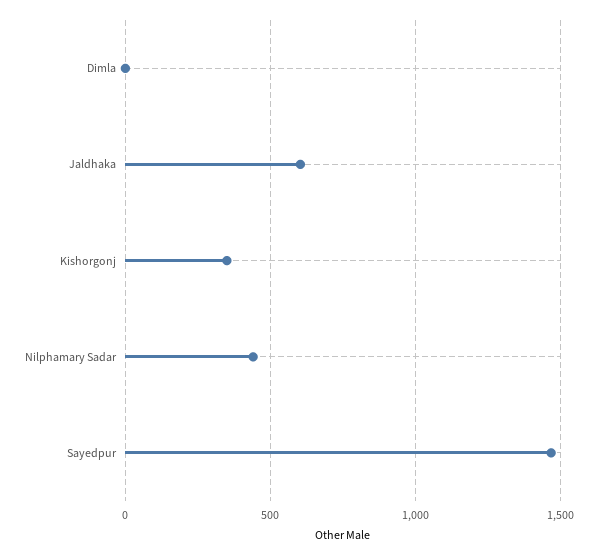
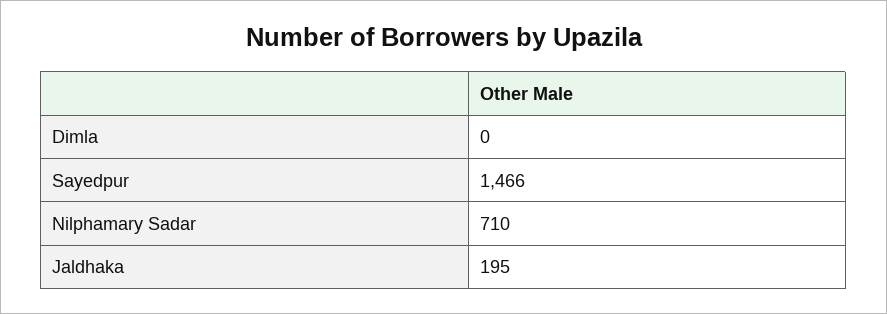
  {
    "Dimla": 0,
-   "Jaldhaka": 600,
+   "Jaldhaka": 195,
-   "Kishorgonj": 350,
-   "Nilphamary Sadar": 450,
+   "Nilphamary Sadar": 710,
    "Sayedpur": 1466
  }

